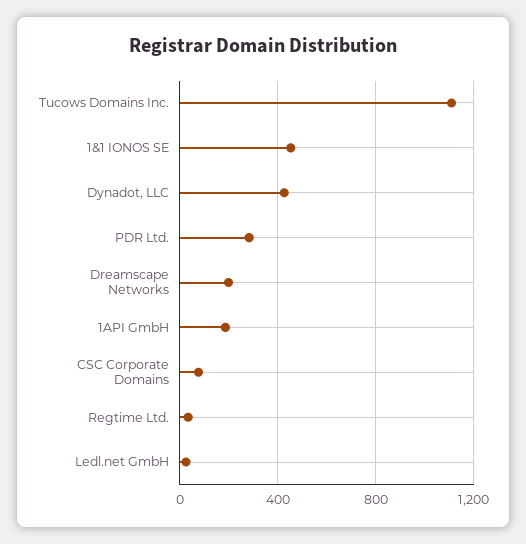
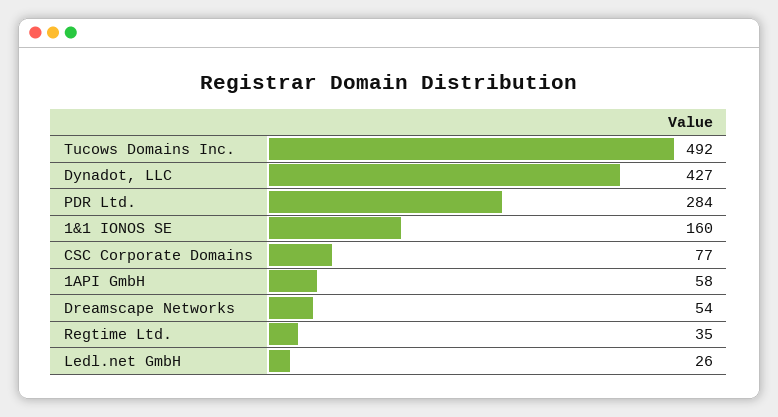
  {
-   "Tucows Domains Inc.": 1100,
+   "Tucows Domains Inc.": 492,
-   "1&1 IONOS SE": 450,
+   "1&1 IONOS SE": 160,
    "Dynadot, LLC": 427,
    "PDR Ltd.": 284,
-   "Dreamscape Networks": 200,
+   "Dreamscape Networks": 54,
-   "1API GmbH": 200,
+   "1API GmbH": 58,
    "CSC Corporate Domains": 77,
    "Regtime Ltd.": 35,
    "Ledl.net GmbH": 26
  }

